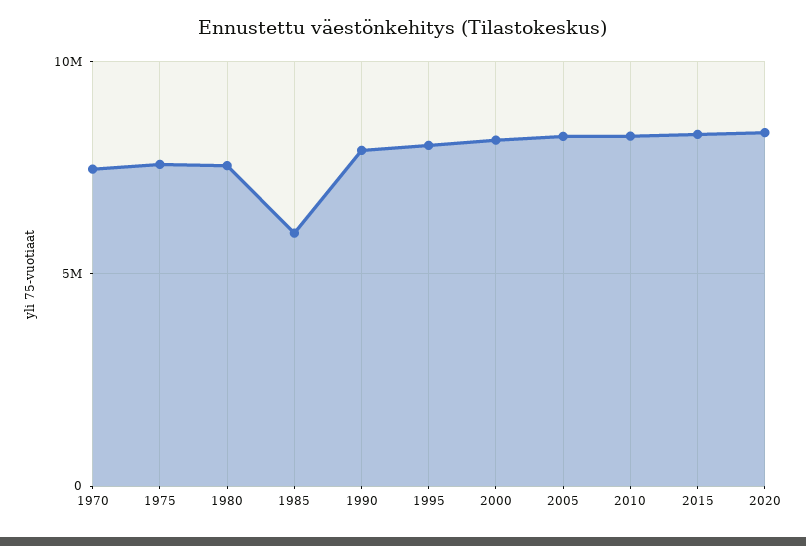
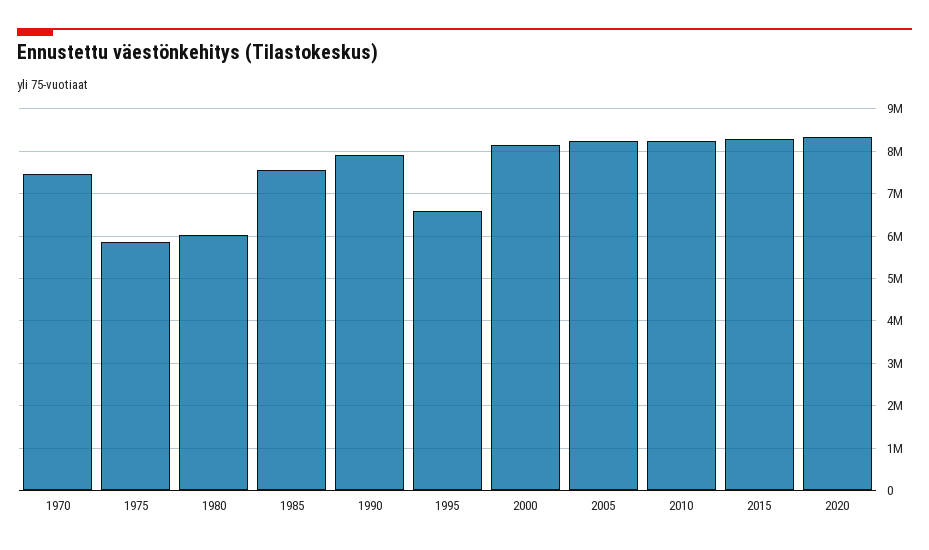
  {
    "1970": 7400000,
-   "1975": 7500000,
+   "1975": 5800000,
-   "1980": 7500000,
+   "1980": 6000000,
-   "1985": 6000000,
+   "1985": 7600000,
    "1990": 8000000,
-   "1995": 8000000,
+   "1995": 6600000,
    "2000": 8200000,
    "2005": 8200000,
    "2010": 8200000,
    "2015": 8200000,
    "2020": 8400000
  }

